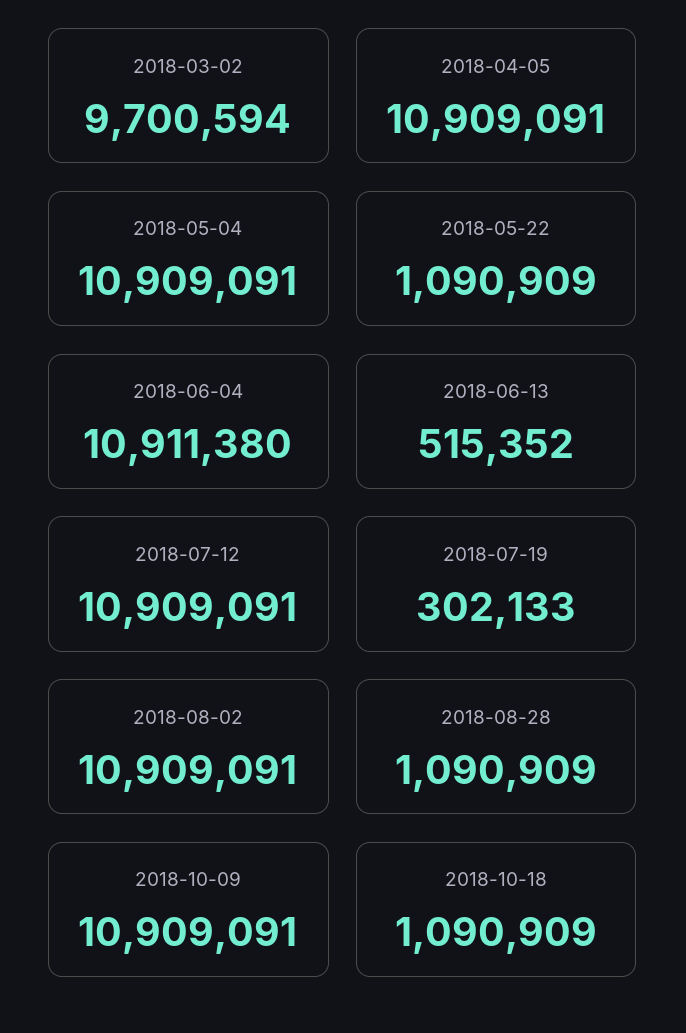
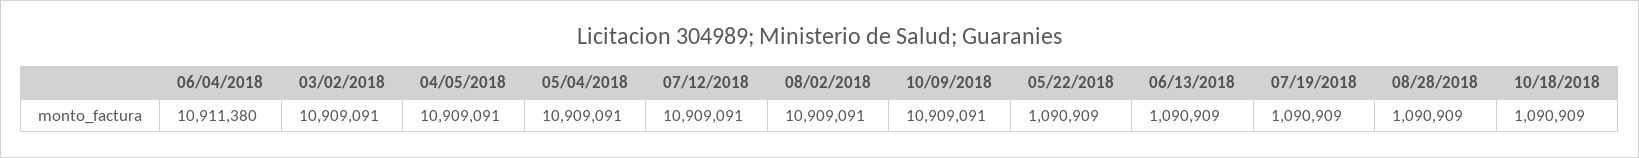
  {
-   "2018-03-02": 9700594,
+   "2018-03-02": 10909091,
    "2018-04-05": 10909091,
    "2018-05-04": 10909091,
    "2018-05-22": 1090909,
    "2018-06-04": 10911380,
-   "2018-06-13": 515352,
+   "2018-06-13": 1090909,
    "2018-07-12": 10909091,
-   "2018-07-19": 302133,
+   "2018-07-19": 1090909,
    "2018-08-02": 10909091,
    "2018-08-28": 1090909,
    "2018-10-09": 10909091,
    "2018-10-18": 1090909
  }

